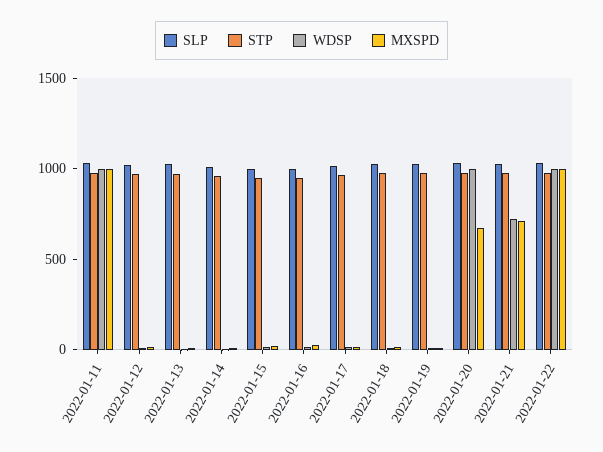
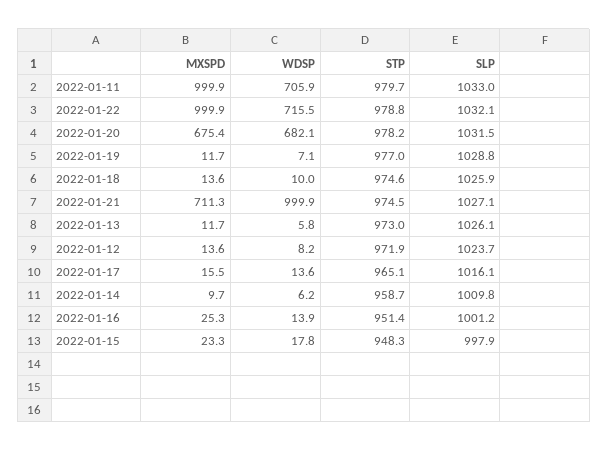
  {
    "SLP": {
      "2022-01-11": 1033,
      "2022-01-12": 1023.7,
      "2022-01-13": 1026.1,
      "2022-01-14": 1009.8,
      "2022-01-15": 997.9,
      "2022-01-16": 1001.2,
      "2022-01-17": 1016.1,
      "2022-01-18": 1025.9,
      "2022-01-19": 1028.8,
      "2022-01-20": 1031.5,
      "2022-01-21": 1027.1,
      "2022-01-22": 1032.1
    },
    "STP": {
      "2022-01-11": 979.7,
      "2022-01-12": 971.9,
      "2022-01-13": 973,
      "2022-01-14": 958.7,
      "2022-01-15": 948.3,
      "2022-01-16": 951.4,
      "2022-01-17": 965.1,
      "2022-01-18": 974.6,
      "2022-01-19": 977,
      "2022-01-20": 978.2,
      "2022-01-21": 974.5,
      "2022-01-22": 978.8
    },
    "WDSP": {
-     "2022-01-11": 1000,
+     "2022-01-11": 705.9,
      "2022-01-12": 8.2,
      "2022-01-13": 5.8,
      "2022-01-14": 6.2,
      "2022-01-15": 17.8,
      "2022-01-16": 13.9,
      "2022-01-17": 13.6,
      "2022-01-18": 10,
      "2022-01-19": 7.1,
-     "2022-01-20": 1000,
+     "2022-01-20": 682.1,
-     "2022-01-21": 700,
+     "2022-01-21": 999.9,
-     "2022-01-22": 1000
+     "2022-01-22": 715.5
    },
    "MXSPD": {
      "2022-01-11": 999.9,
      "2022-01-12": 13.6,
      "2022-01-13": 11.7,
      "2022-01-14": 9.7,
      "2022-01-15": 23.3,
      "2022-01-16": 25.3,
      "2022-01-17": 15.5,
      "2022-01-18": 13.6,
      "2022-01-19": 11.7,
      "2022-01-20": 675.4,
      "2022-01-21": 711.3,
      "2022-01-22": 999.9
    }
  }

